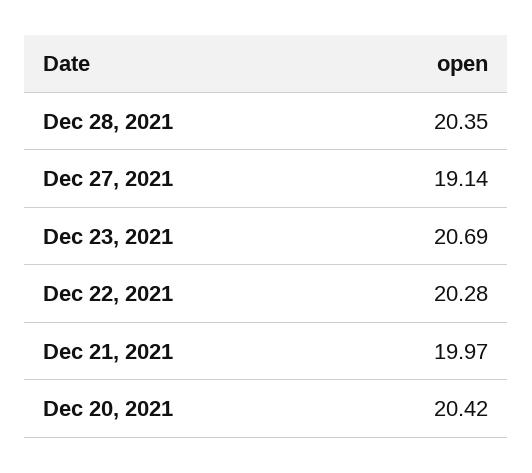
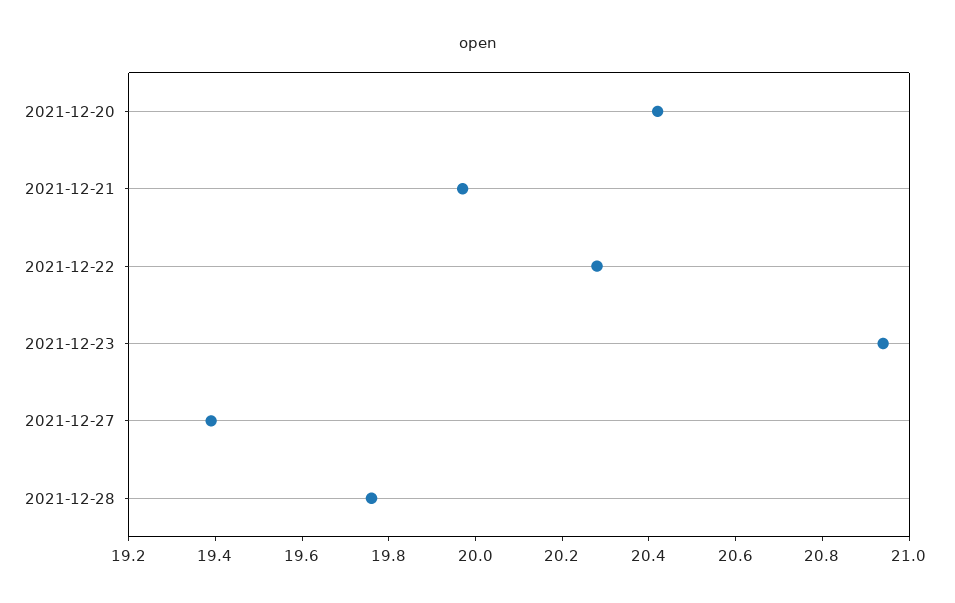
  {
-   "Dec 28, 2021": 20.35,
+   "Dec 28, 2021": 19.75,
-   "Dec 27, 2021": 19.14,
+   "Dec 27, 2021": 19.4,
-   "Dec 23, 2021": 20.69,
+   "Dec 23, 2021": 20.95,
    "Dec 22, 2021": 20.28,
    "Dec 21, 2021": 19.97,
    "Dec 20, 2021": 20.42
  }

